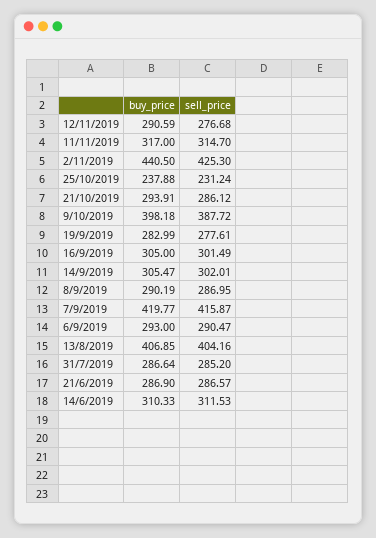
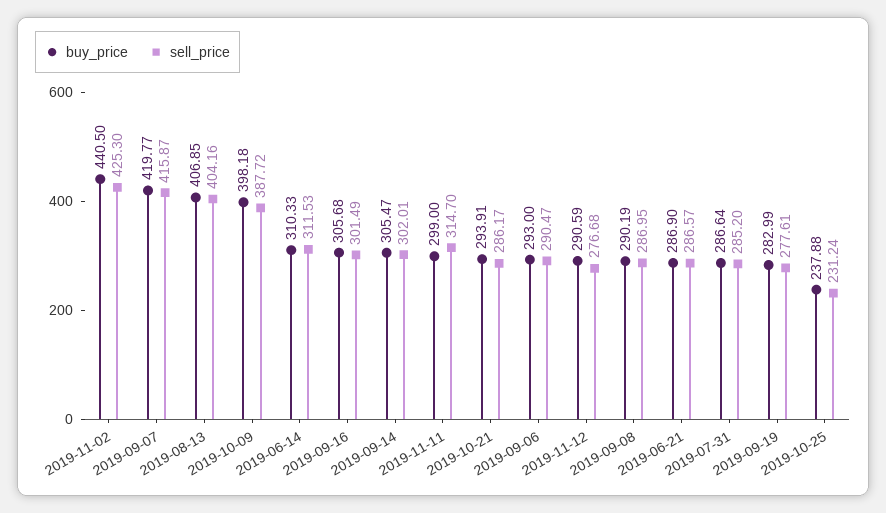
  {
    "buy_price": {
      "12/11/2019": 290.59,
-     "11/11/2019": 317,
+     "11/11/2019": 299,
      "2/11/2019": 440.5,
      "25/10/2019": 237.88,
      "21/10/2019": 293.91,
      "9/10/2019": 398.18,
      "19/9/2019": 282.99,
-     "16/9/2019": 305,
+     "16/9/2019": 305.68,
      "14/9/2019": 305.47,
      "8/9/2019": 290.19,
      "7/9/2019": 419.77,
      "6/9/2019": 293,
      "13/8/2019": 406.85,
      "31/7/2019": 286.64,
      "21/6/2019": 286.9,
      "14/6/2019": 310.33
    },
    "sell_price": {
      "12/11/2019": 276.68,
      "11/11/2019": 314.7,
      "2/11/2019": 425.3,
      "25/10/2019": 231.24,
-     "21/10/2019": 286.12,
+     "21/10/2019": 286.17,
      "9/10/2019": 387.72,
      "19/9/2019": 277.61,
      "16/9/2019": 301.49,
      "14/9/2019": 302.01,
      "8/9/2019": 286.95,
      "7/9/2019": 415.87,
      "6/9/2019": 290.47,
      "13/8/2019": 404.16,
      "31/7/2019": 285.2,
      "21/6/2019": 286.57,
      "14/6/2019": 311.53
    }
  }

